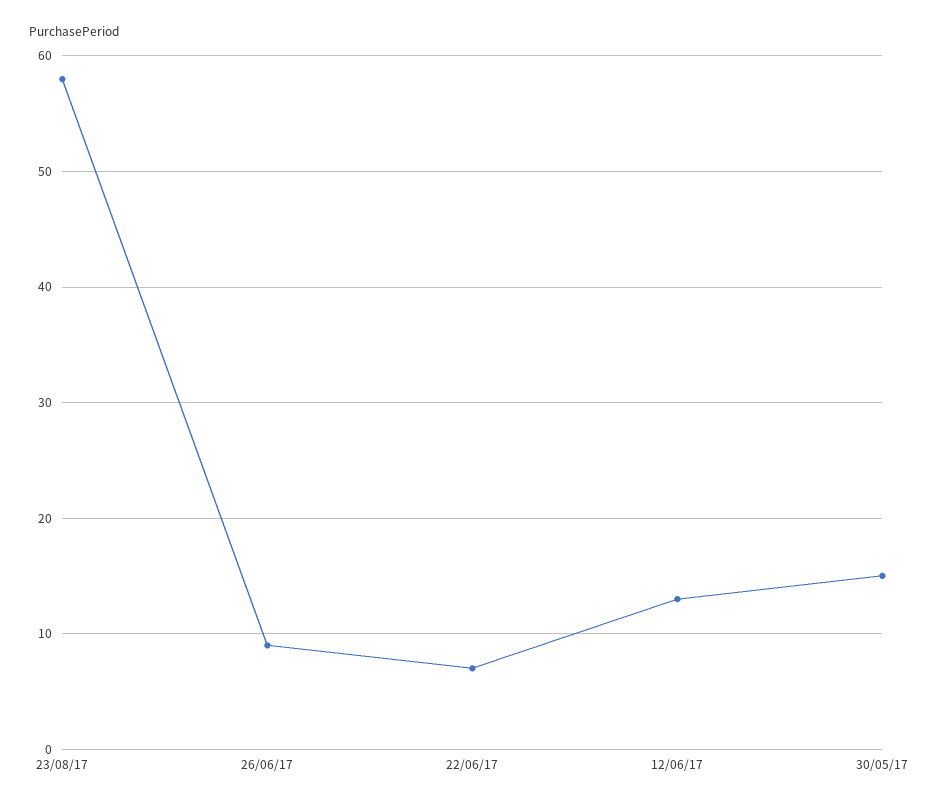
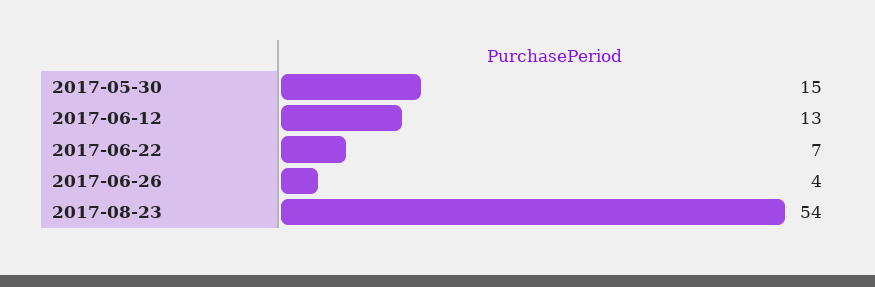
  {
-   "23/08/17": 58,
+   "23/08/17": 54,
-   "26/06/17": 9,
+   "26/06/17": 4,
    "22/06/17": 7,
    "12/06/17": 13,
    "30/05/17": 15
  }

